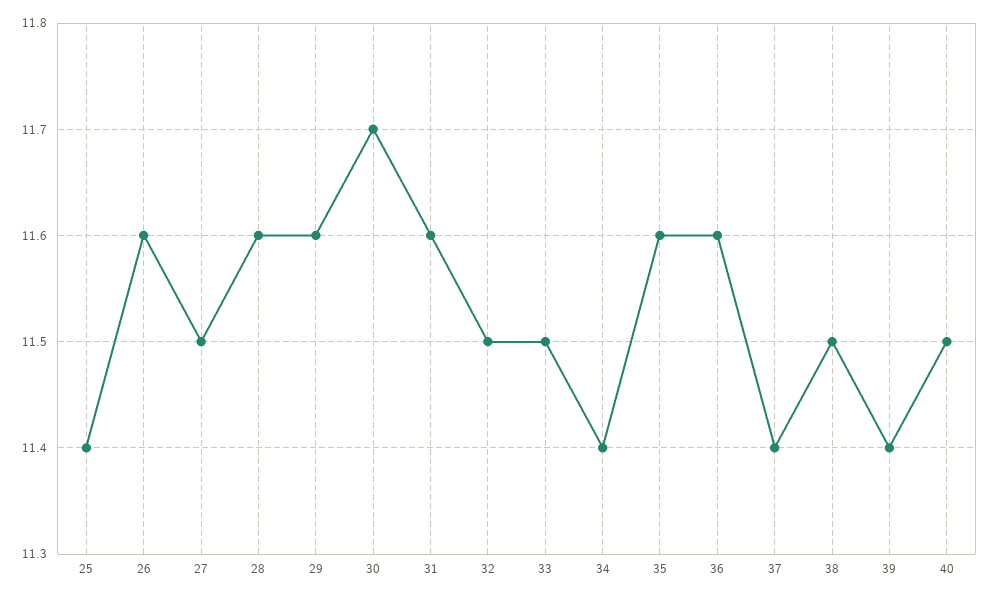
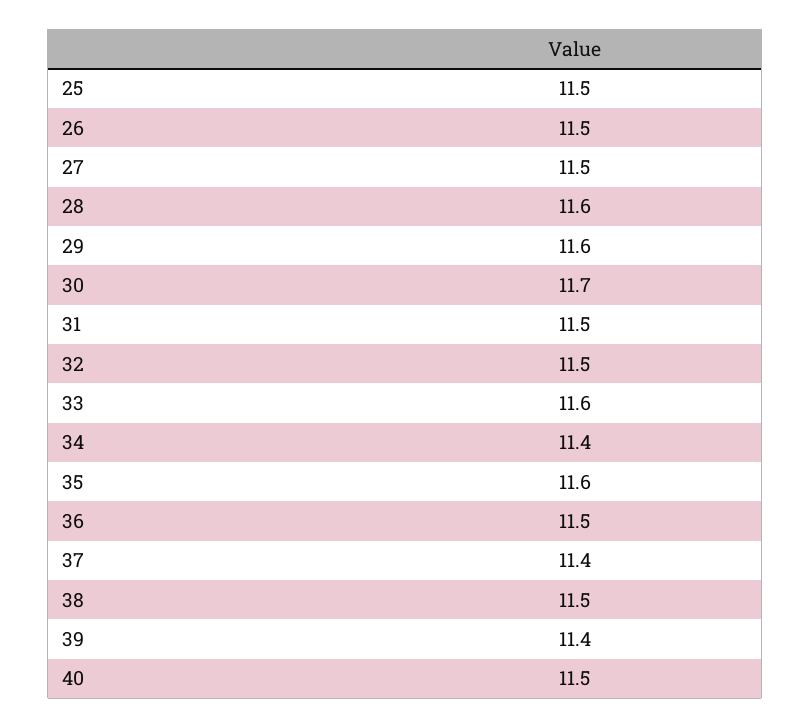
  {
-   "25": 11.4,
+   "25": 11.5,
-   "26": 11.6,
+   "26": 11.5,
    "27": 11.5,
    "28": 11.6,
    "29": 11.6,
    "30": 11.7,
-   "31": 11.6,
+   "31": 11.5,
    "32": 11.5,
-   "33": 11.5,
+   "33": 11.6,
    "34": 11.4,
    "35": 11.6,
-   "36": 11.6,
+   "36": 11.5,
    "37": 11.4,
    "38": 11.5,
    "39": 11.4,
    "40": 11.5
  }

